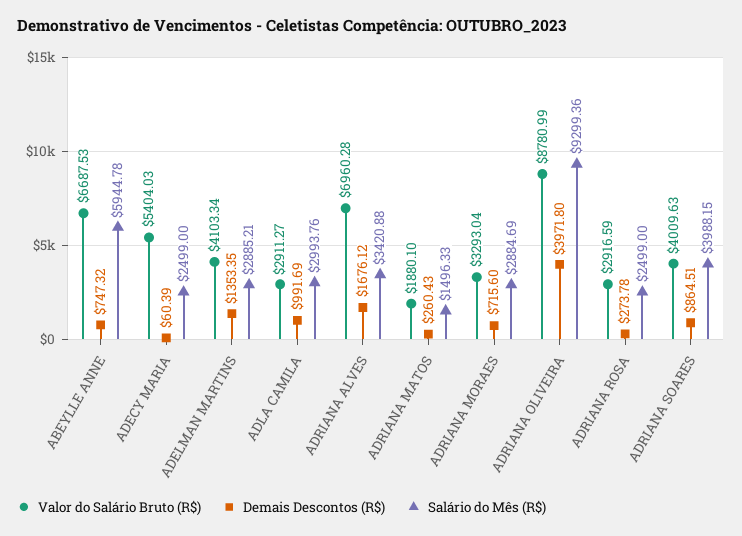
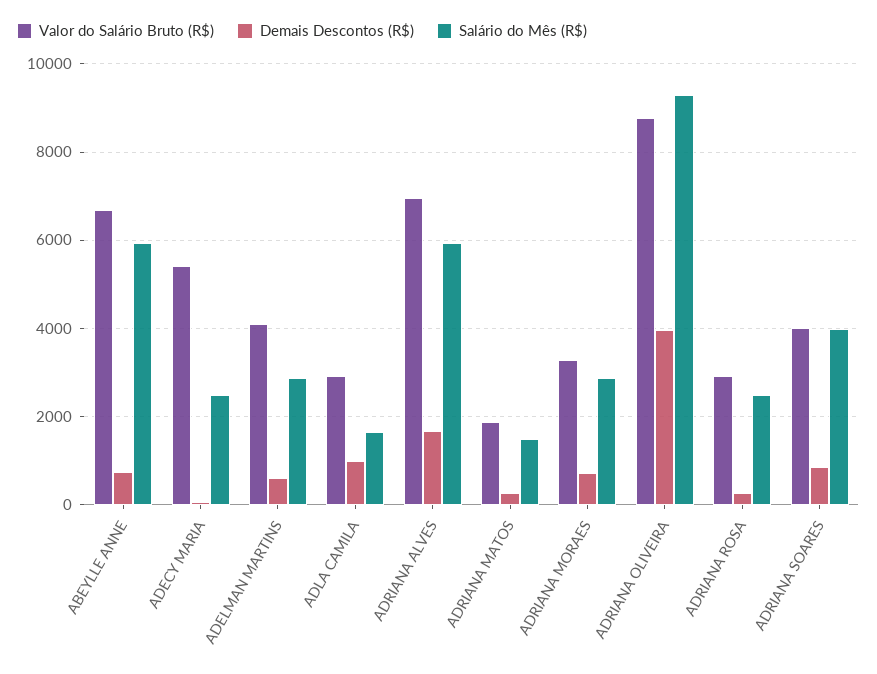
  {
    "Valor do Salário Bruto (R$)": {
      "ABEYLLE ANNE": 6687.53,
      "ADECY MARIA": 5404.03,
      "ADELMAN MARTINS": 4103.34,
      "ADLA CAMILA": 2911.27,
      "ADRIANA ALVES": 6960.28,
      "ADRIANA MATOS": 1880.1,
      "ADRIANA MORAES": 3293.04,
      "ADRIANA OLIVEIRA": 8780.99,
      "ADRIANA ROSA": 2916.59,
      "ADRIANA SOARES": 4009.63
    },
    "Demais Descontos (R$)": {
      "ABEYLLE ANNE": 747.32,
      "ADECY MARIA": 60.39,
-     "ADELMAN MARTINS": 1353.35,
+     "ADELMAN MARTINS": 600,
      "ADLA CAMILA": 991.69,
      "ADRIANA ALVES": 1676.12,
      "ADRIANA MATOS": 260.43,
      "ADRIANA MORAES": 715.6,
      "ADRIANA OLIVEIRA": 3971.8,
      "ADRIANA ROSA": 273.78,
      "ADRIANA SOARES": 864.51
    },
    "Salário do Mês (R$)": {
      "ABEYLLE ANNE": 5944.78,
      "ADECY MARIA": 2499,
      "ADELMAN MARTINS": 2885.21,
-     "ADLA CAMILA": 2993.76,
+     "ADLA CAMILA": 1600,
-     "ADRIANA ALVES": 3420.88,
+     "ADRIANA ALVES": 6000,
      "ADRIANA MATOS": 1496.33,
      "ADRIANA MORAES": 2884.69,
      "ADRIANA OLIVEIRA": 9299.36,
      "ADRIANA ROSA": 2499,
      "ADRIANA SOARES": 3988.15
    }
  }

